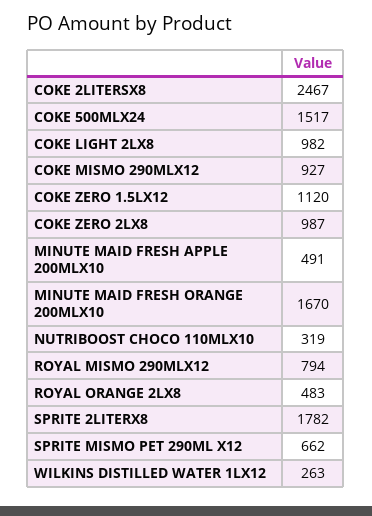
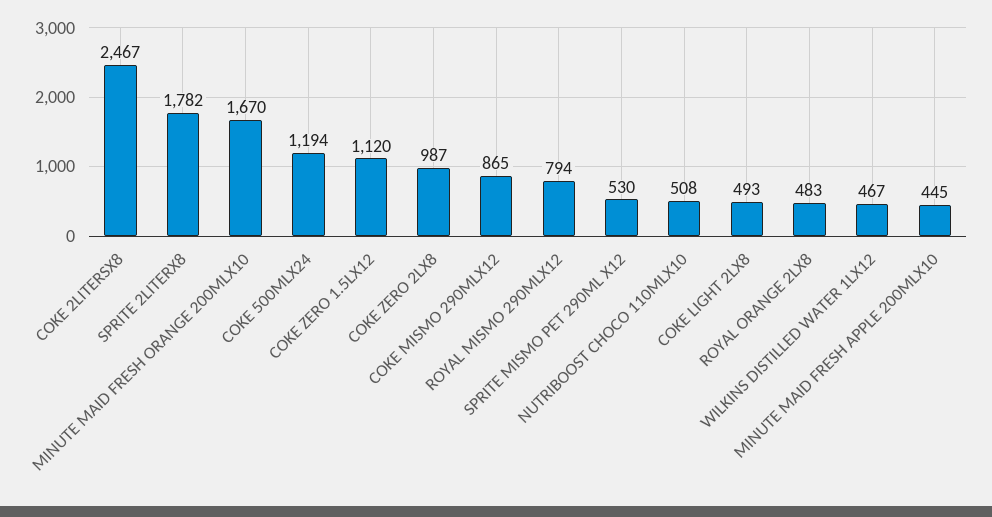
  {
    "COKE 2LITERSX8": 2467,
-   "COKE 500MLX24": 1517,
+   "COKE 500MLX24": 1194,
-   "COKE LIGHT 2LX8": 982,
+   "COKE LIGHT 2LX8": 493,
-   "COKE MISMO 290MLX12": 927,
+   "COKE MISMO 290MLX12": 865,
    "COKE ZERO 1.5LX12": 1120,
    "COKE ZERO 2LX8": 987,
-   "MINUTE MAID FRESH APPLE 200MLX10": 491,
+   "MINUTE MAID FRESH APPLE 200MLX10": 445,
    "MINUTE MAID FRESH ORANGE 200MLX10": 1670,
-   "NUTRIBOOST CHOCO 110MLX10": 319,
+   "NUTRIBOOST CHOCO 110MLX10": 508,
    "ROYAL MISMO 290MLX12": 794,
    "ROYAL ORANGE 2LX8": 483,
    "SPRITE 2LITERX8": 1782,
-   "SPRITE MISMO PET 290ML X12": 662,
+   "SPRITE MISMO PET 290ML X12": 530,
-   "WILKINS DISTILLED WATER 1LX12": 263
+   "WILKINS DISTILLED WATER 1LX12": 467
  }

